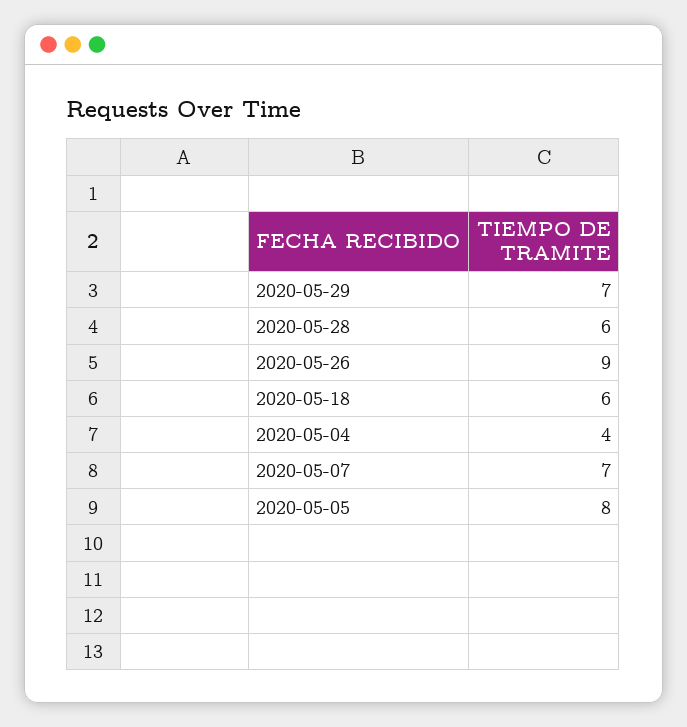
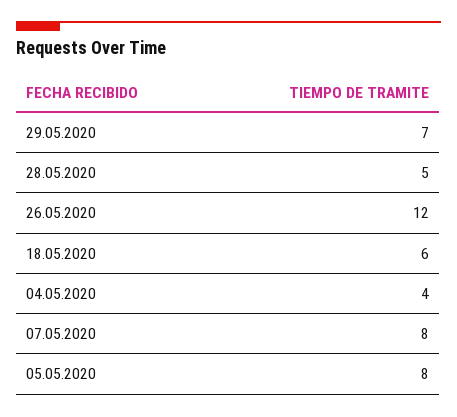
  {
    "2020-05-29": 7,
-   "2020-05-28": 6,
+   "2020-05-28": 5,
-   "2020-05-26": 9,
+   "2020-05-26": 12,
    "2020-05-18": 6,
    "2020-05-04": 4,
-   "2020-05-07": 7,
+   "2020-05-07": 8,
    "2020-05-05": 8
  }

